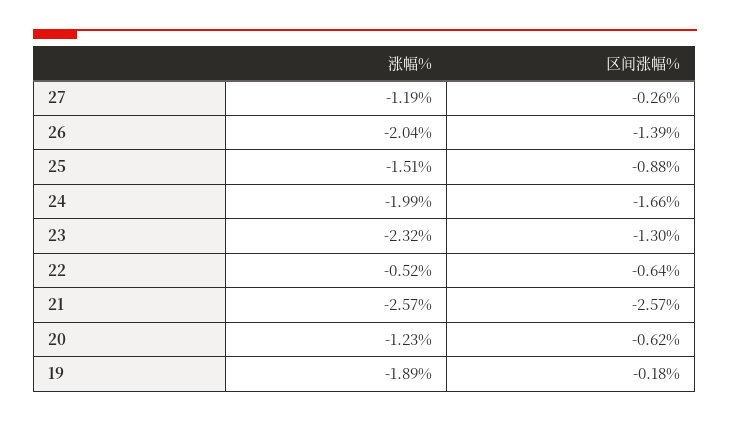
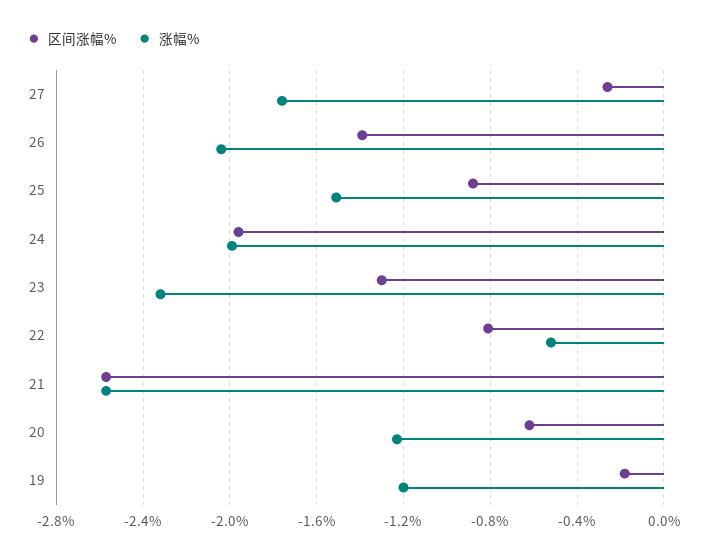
  {
    "涨幅%": {
-     "27": -1.19,
+     "27": -1.75,
      "26": -2.04,
      "25": -1.51,
      "24": -1.99,
      "23": -2.32,
      "22": -0.52,
      "21": -2.57,
      "20": -1.23,
-     "19": -1.89
+     "19": -1.2
    },
    "区间涨幅%": {
      "27": -0.26,
      "26": -1.39,
      "25": -0.88,
-     "24": -1.66,
+     "24": -1.95,
      "23": -1.3,
-     "22": -0.64,
+     "22": -0.8,
      "21": -2.57,
      "20": -0.62,
      "19": -0.18
    }
  }

